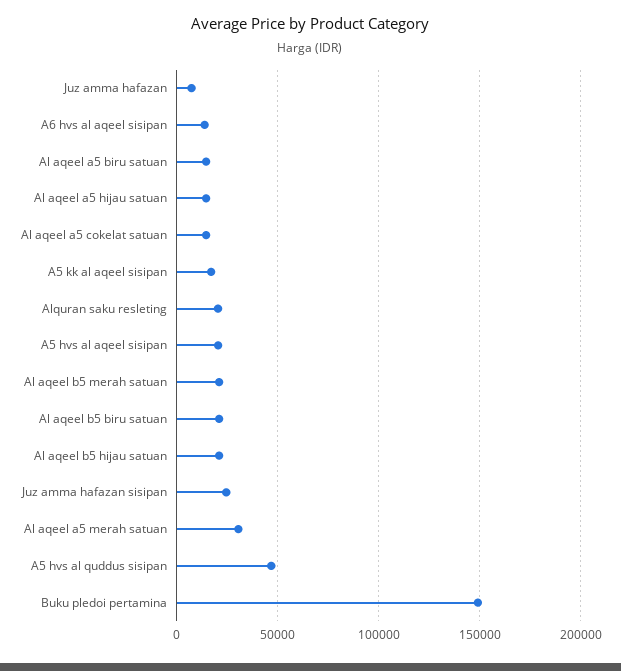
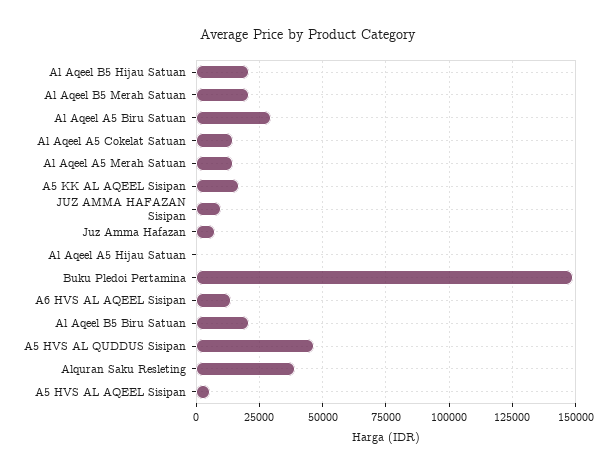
  {
    "Juz amma hafazan": 7500,
    "A6 hvs al aqeel sisipan": 15000,
-   "Al aqeel a5 biru satuan": 15000,
+   "Al aqeel a5 biru satuan": 30000,
-   "Al aqeel a5 hijau satuan": 15000,
+   "Al aqeel a5 hijau satuan": 0,
    "Al aqeel a5 cokelat satuan": 15000,
    "A5 kk al aqeel sisipan": 17500,
-   "Alquran saku resleting": 20000,
+   "Alquran saku resleting": 40000,
-   "A5 hvs al aqeel sisipan": 20000,
+   "A5 hvs al aqeel sisipan": 5000,
    "Al aqeel b5 merah satuan": 20000,
    "Al aqeel b5 biru satuan": 20000,
    "Al aqeel b5 hijau satuan": 20000,
-   "Juz amma hafazan sisipan": 25000,
+   "Juz amma hafazan sisipan": 10000,
-   "Al aqeel a5 merah satuan": 30000,
+   "Al aqeel a5 merah satuan": 15000,
    "A5 hvs al quddus sisipan": 47500,
    "Buku pledoi pertamina": 150000
  }

